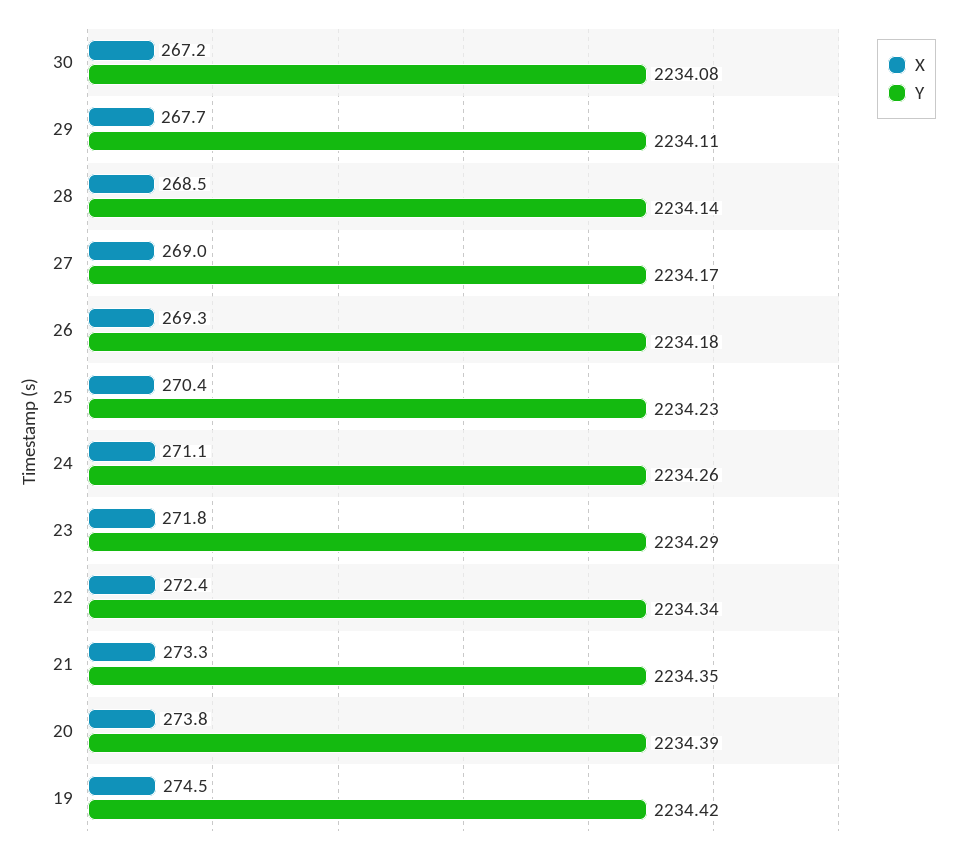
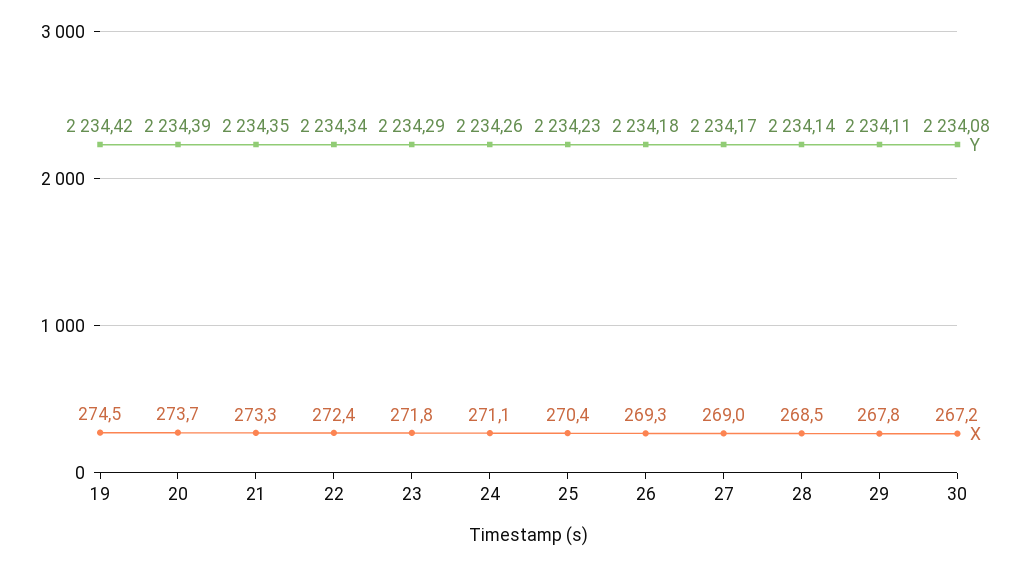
  {
    "X": {
      "30": 267.2,
-     "29": 267.7,
+     "29": 267.8,
      "28": 268.5,
      "27": 269,
      "26": 269.3,
      "25": 270.4,
      "24": 271.1,
      "23": 271.8,
      "22": 272.4,
      "21": 273.3,
-     "20": 273.8,
+     "20": 273.7,
      "19": 274.5
    },
    "Y": {
      "30": 2234.08,
      "29": 2234.11,
      "28": 2234.14,
      "27": 2234.17,
      "26": 2234.18,
      "25": 2234.23,
      "24": 2234.26,
      "23": 2234.29,
      "22": 2234.34,
      "21": 2234.35,
      "20": 2234.39,
      "19": 2234.42
    }
  }

